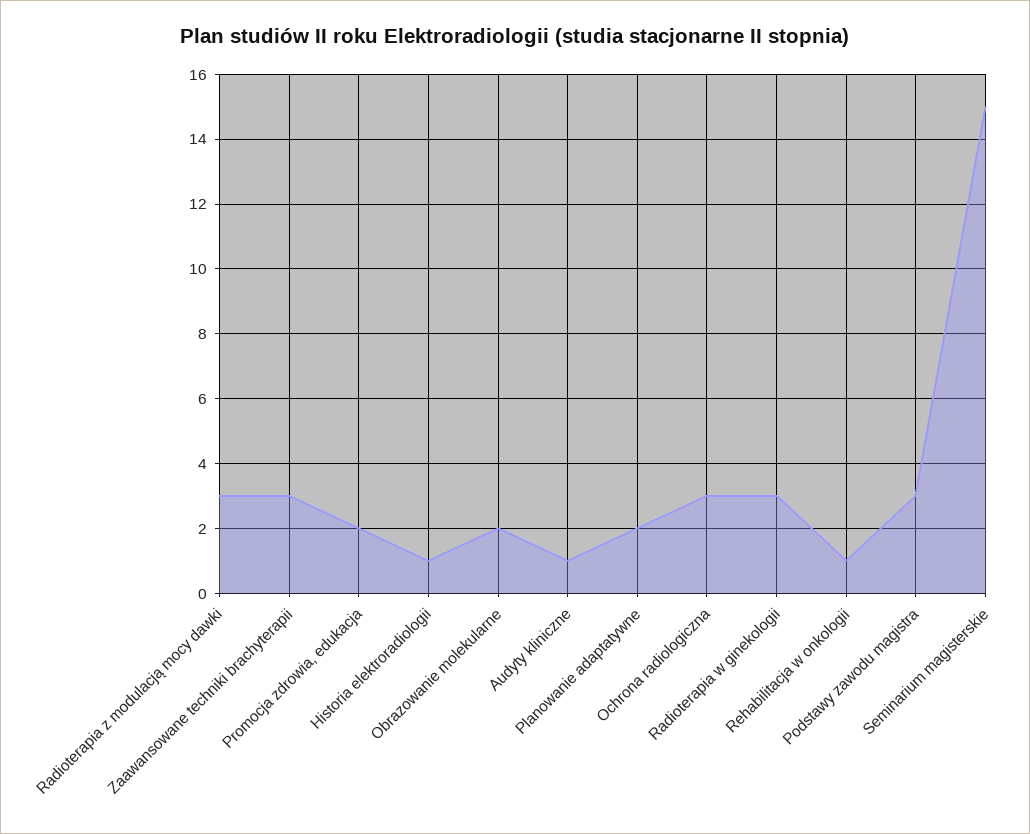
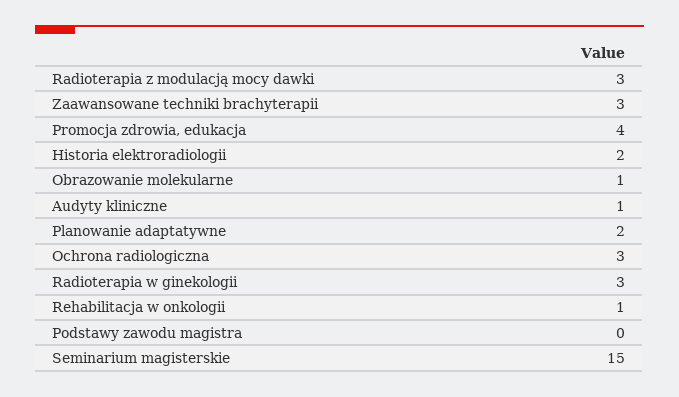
  {
    "Radioterapia z modulacją mocy dawki": 3,
    "Zaawansowane techniki brachyterapii": 3,
-   "Promocja zdrowia, edukacja": 2,
+   "Promocja zdrowia, edukacja": 4,
-   "Historia elektroradiologii": 1,
+   "Historia elektroradiologii": 2,
-   "Obrazowanie molekularne": 2,
+   "Obrazowanie molekularne": 1,
    "Audyty kliniczne": 1,
    "Planowanie adaptatywne": 2,
    "Ochrona radiologiczna": 3,
    "Radioterapia w ginekologii": 3,
    "Rehabilitacja w onkologii": 1,
-   "Podstawy zawodu magistra": 3,
+   "Podstawy zawodu magistra": 0,
    "Seminarium magisterskie": 15
  }

